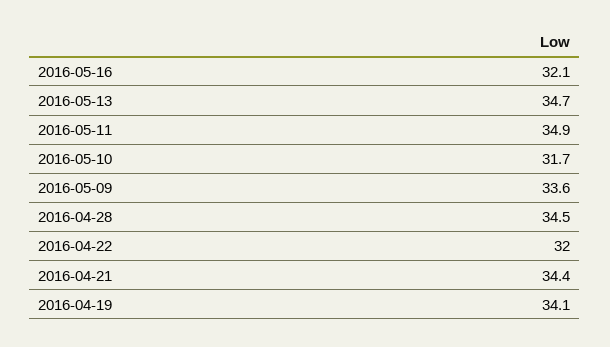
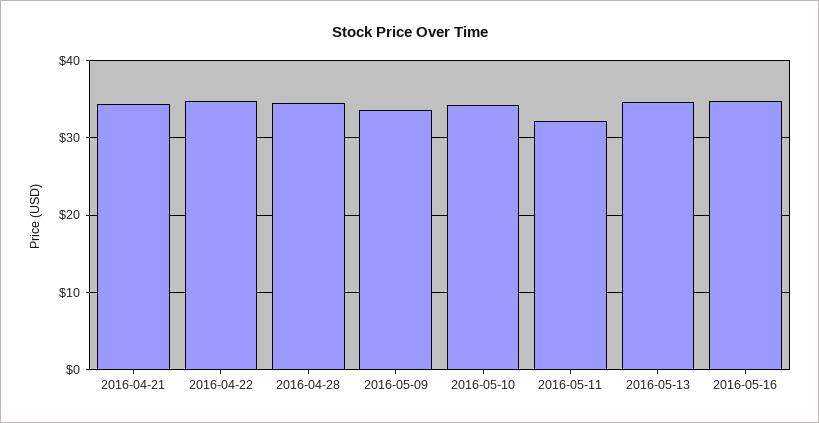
  {
-   "2016-05-16": 32.1,
+   "2016-05-16": 35,
    "2016-05-13": 34.7,
-   "2016-05-11": 34.9,
+   "2016-05-11": 32,
-   "2016-05-10": 31.7,
+   "2016-05-10": 34,
    "2016-05-09": 33.6,
    "2016-04-28": 34.5,
-   "2016-04-22": 32,
+   "2016-04-22": 35,
-   "2016-04-21": 34.4,
+   "2016-04-21": 34.4
-   "2016-04-19": 34.1
  }

